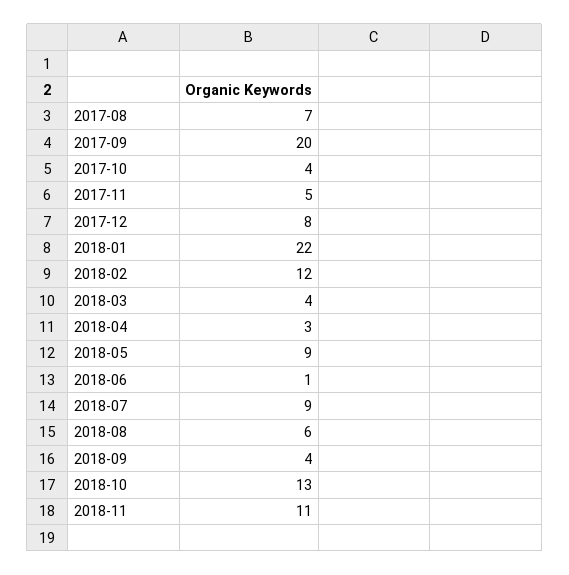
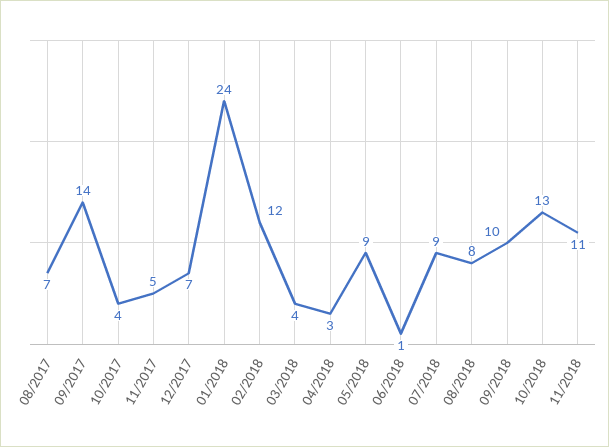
  {
    "2017-08": 7,
-   "2017-09": 20,
+   "2017-09": 14,
    "2017-10": 4,
    "2017-11": 5,
-   "2017-12": 8,
+   "2017-12": 7,
-   "2018-01": 22,
+   "2018-01": 24,
    "2018-02": 12,
    "2018-03": 4,
    "2018-04": 3,
    "2018-05": 9,
    "2018-06": 1,
    "2018-07": 9,
-   "2018-08": 6,
+   "2018-08": 8,
-   "2018-09": 4,
+   "2018-09": 10,
    "2018-10": 13,
    "2018-11": 11
  }

